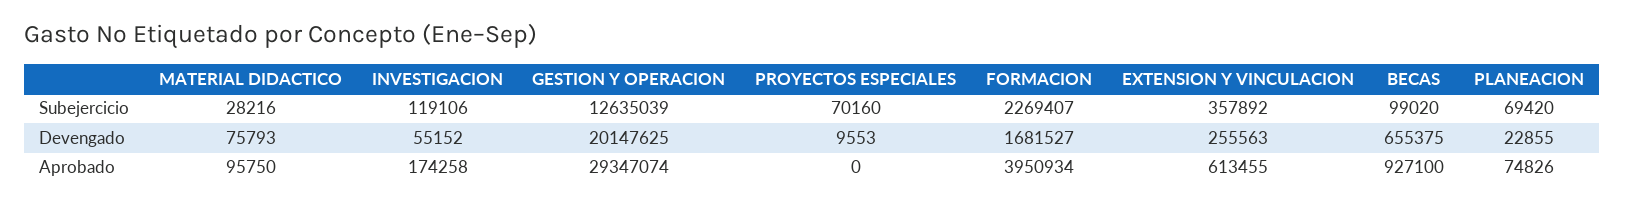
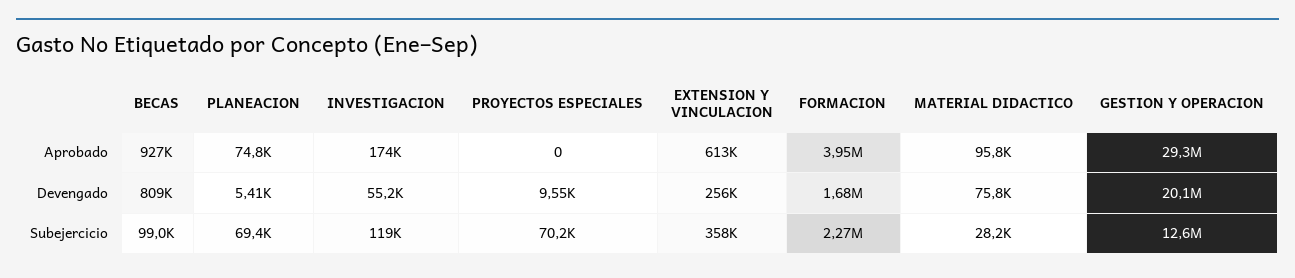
  {
    "MATERIAL DIDACTICO": {
      "Subejercicio": 28216,
      "Devengado": 75793,
      "Aprobado": 95750
    },
    "INVESTIGACION": {
      "Subejercicio": 119106,
      "Devengado": 55152,
      "Aprobado": 174258
    },
    "GESTION Y OPERACION": {
      "Subejercicio": 12635039,
      "Devengado": 20147625,
      "Aprobado": 29347074
    },
    "PROYECTOS ESPECIALES": {
      "Subejercicio": 70160,
      "Devengado": 9553,
      "Aprobado": 0
    },
    "FORMACION": {
      "Subejercicio": 2269407,
      "Devengado": 1681527,
      "Aprobado": 3950934
    },
    "EXTENSION Y VINCULACION": {
      "Subejercicio": 357892,
      "Devengado": 255563,
      "Aprobado": 613455
    },
    "BECAS": {
      "Subejercicio": 99020,
-     "Devengado": 655375,
+     "Devengado": 809000,
      "Aprobado": 927100
    },
    "PLANEACION": {
      "Subejercicio": 69420,
-     "Devengado": 22855,
+     "Devengado": 5410,
      "Aprobado": 74826
    }
  }

